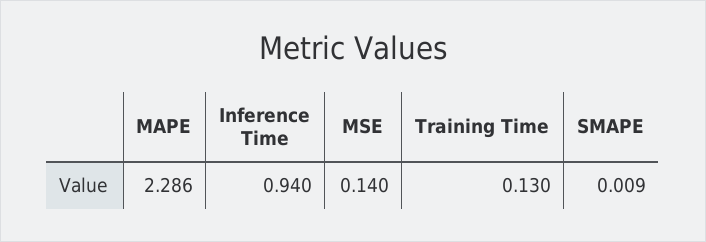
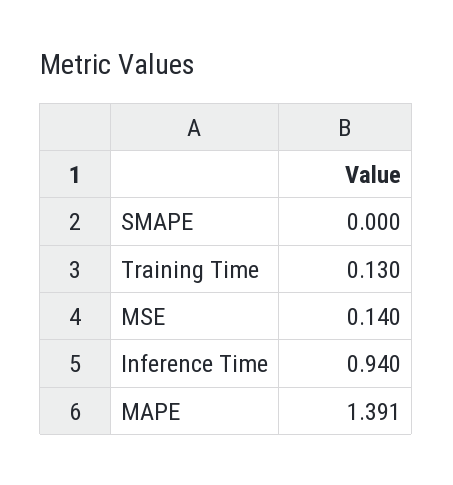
  {
-   "MAPE": 2.286,
+   "MAPE": 1.391,
    "Inference Time": 0.94,
    "MSE": 0.14,
    "Training Time": 0.13,
-   "SMAPE": 0.009
+   "SMAPE": 0
  }

